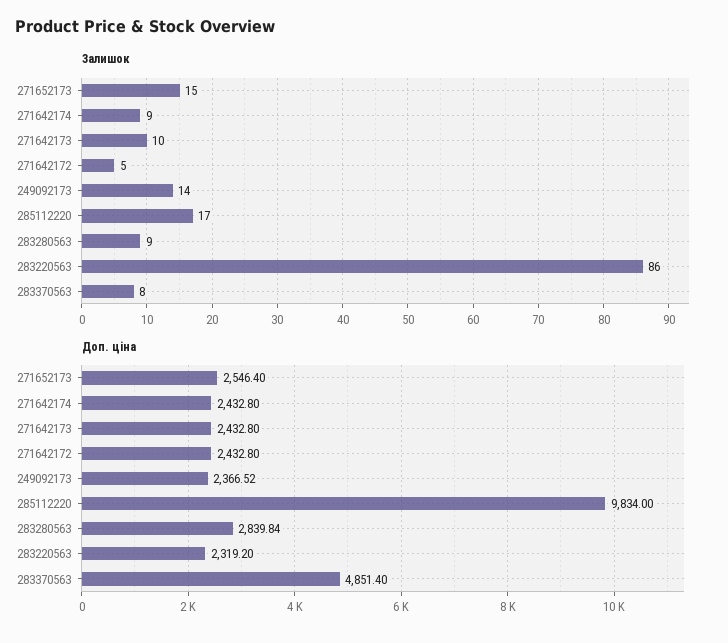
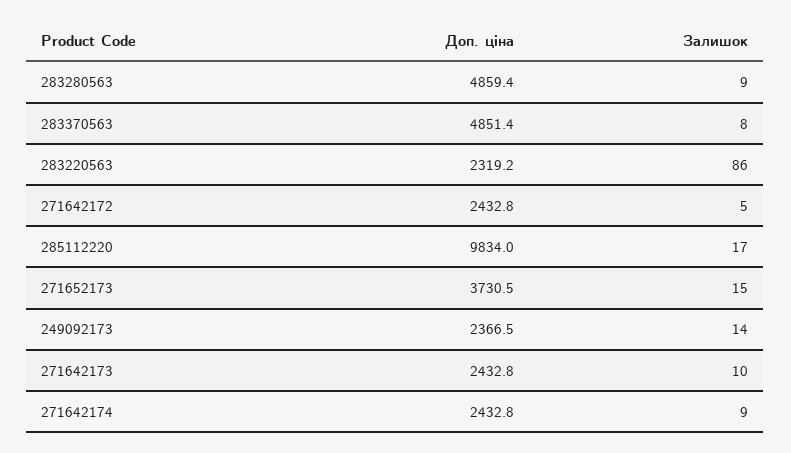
  {
    "Залишок": {
      "271652173": 15,
      "271642174": 9,
      "271642173": 10,
      "271642172": 5,
      "249092173": 14,
      "285112220": 17,
      "283280563": 9,
      "283220563": 86,
      "283370563": 8
    },
    "Доп. ціна": {
-     "271652173": 2546.4,
+     "271652173": 3730.5,
      "271642174": 2432.8,
      "271642173": 2432.8,
      "271642172": 2432.8,
      "249092173": 2366.52,
      "285112220": 9834,
-     "283280563": 2839.84,
+     "283280563": 4859.4,
      "283220563": 2319.2,
      "283370563": 4851.4
    }
  }

